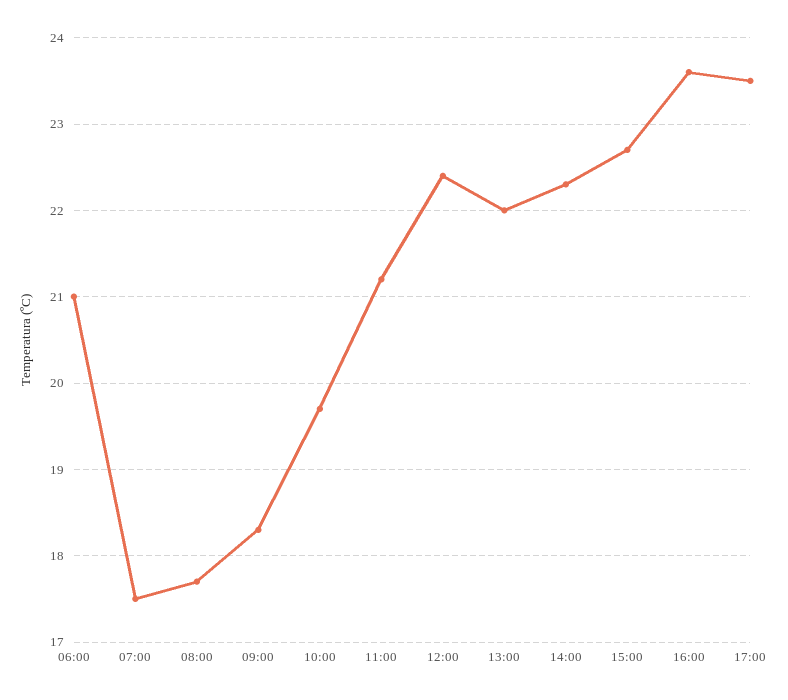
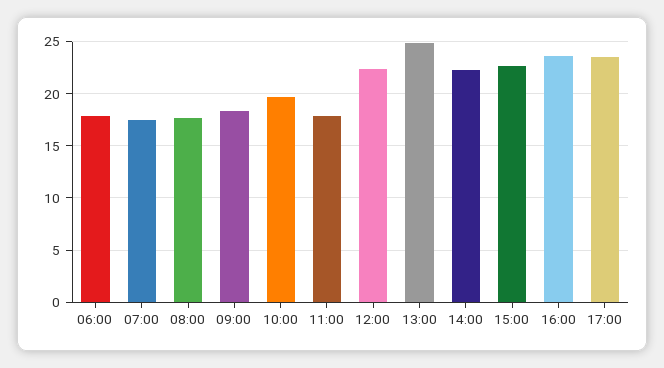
  {
-   "06:00": 21,
+   "06:00": 18,
    "07:00": 17.5,
    "08:00": 17.7,
    "09:00": 18.3,
    "10:00": 19.7,
-   "11:00": 21.2,
+   "11:00": 18,
    "12:00": 22.4,
-   "13:00": 22,
+   "13:00": 25,
    "14:00": 22.3,
    "15:00": 22.7,
    "16:00": 23.6,
    "17:00": 23.5
  }

